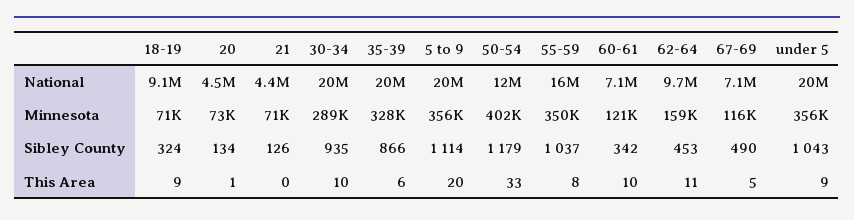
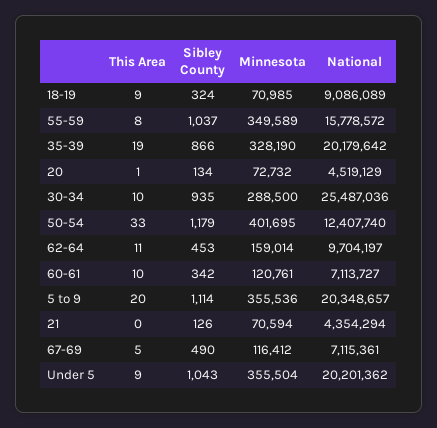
  {
    "18-19": {
      "National": 9086089,
      "Minnesota": 70985,
      "Sibley County": 324,
      "This Area": 9
    },
    "20": {
      "National": 4519129,
      "Minnesota": 72732,
      "Sibley County": 134,
      "This Area": 1
    },
    "21": {
      "National": 4354294,
      "Minnesota": 70594,
      "Sibley County": 126,
      "This Area": 0
    },
    "30-34": {
-     "National": 20000000,
+     "National": 25487036,
      "Minnesota": 288500,
      "Sibley County": 935,
      "This Area": 10
    },
    "35-39": {
      "National": 20179642,
      "Minnesota": 328190,
      "Sibley County": 866,
-     "This Area": 6
+     "This Area": 19
    },
    "5 to 9": {
      "National": 20348657,
      "Minnesota": 355536,
      "Sibley County": 1114,
      "This Area": 20
    },
    "50-54": {
      "National": 12407740,
      "Minnesota": 401695,
      "Sibley County": 1179,
      "This Area": 33
    },
    "55-59": {
      "National": 15778572,
      "Minnesota": 349589,
      "Sibley County": 1037,
      "This Area": 8
    },
    "60-61": {
      "National": 7113727,
      "Minnesota": 120761,
      "Sibley County": 342,
      "This Area": 10
    },
    "62-64": {
      "National": 9704197,
      "Minnesota": 159014,
      "Sibley County": 453,
      "This Area": 11
    },
    "67-69": {
      "National": 7115361,
      "Minnesota": 116412,
      "Sibley County": 490,
      "This Area": 5
    },
    "under 5": {
      "National": 20201362,
      "Minnesota": 355504,
      "Sibley County": 1043,
      "This Area": 9
    }
  }

